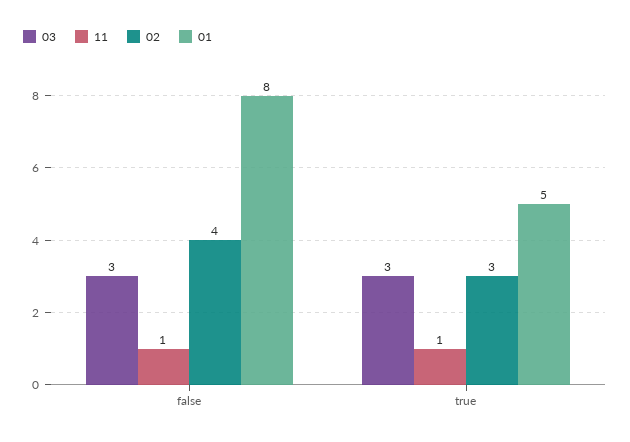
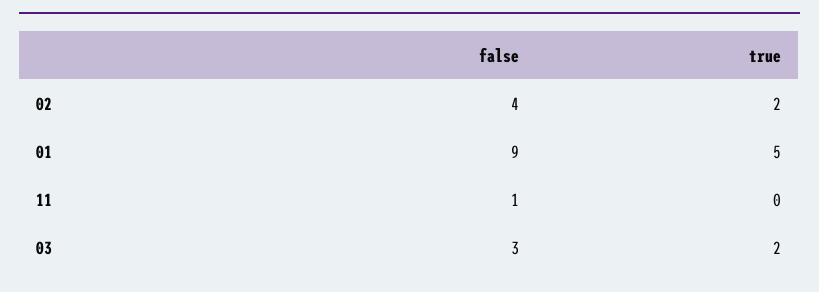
  {
    "03": {
      "false": 3,
-     "true": 3
+     "true": 2
    },
    "11": {
      "false": 1,
-     "true": 1
+     "true": 0
    },
    "02": {
      "false": 4,
-     "true": 3
+     "true": 2
    },
    "01": {
-     "false": 8,
+     "false": 9,
      "true": 5
    }
  }

